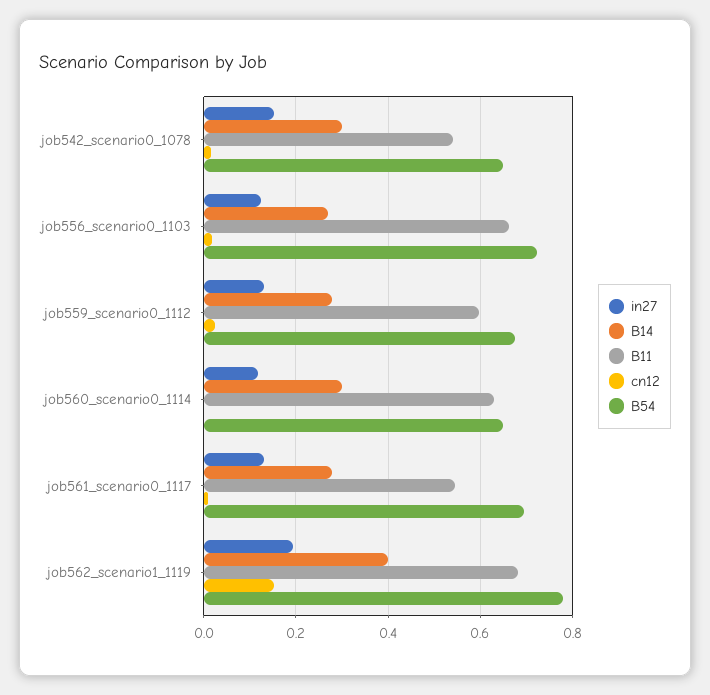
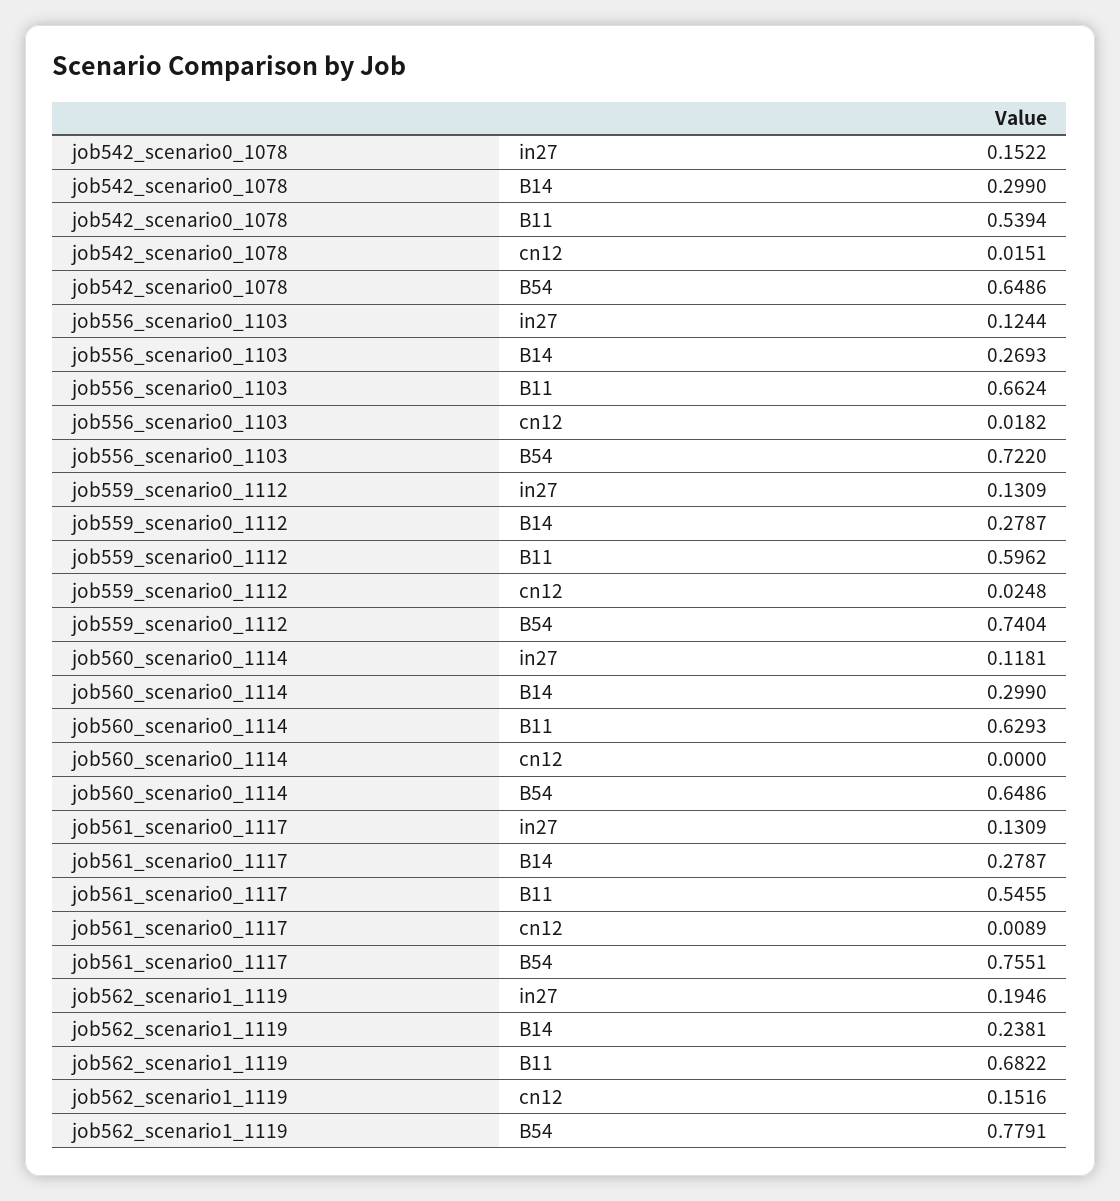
  {
    "in27": {
      "job542_scenario0_1078": 0.1522,
      "job556_scenario0_1103": 0.1244,
      "job559_scenario0_1112": 0.1309,
      "job560_scenario0_1114": 0.1181,
      "job561_scenario0_1117": 0.1309,
      "job562_scenario1_1119": 0.1946
    },
    "B14": {
      "job542_scenario0_1078": 0.299,
      "job556_scenario0_1103": 0.2693,
      "job559_scenario0_1112": 0.2787,
      "job560_scenario0_1114": 0.299,
      "job561_scenario0_1117": 0.2787,
-     "job562_scenario1_1119": 0.4
+     "job562_scenario1_1119": 0.2381
    },
    "B11": {
      "job542_scenario0_1078": 0.5394,
      "job556_scenario0_1103": 0.6624,
      "job559_scenario0_1112": 0.5962,
      "job560_scenario0_1114": 0.6293,
      "job561_scenario0_1117": 0.5455,
      "job562_scenario1_1119": 0.6822
    },
    "cn12": {
      "job542_scenario0_1078": 0.0151,
      "job556_scenario0_1103": 0.0182,
      "job559_scenario0_1112": 0.0248,
      "job560_scenario0_1114": 0,
      "job561_scenario0_1117": 0.0089,
      "job562_scenario1_1119": 0.1516
    },
    "B54": {
      "job542_scenario0_1078": 0.6486,
      "job556_scenario0_1103": 0.722,
-     "job559_scenario0_1112": 0.68,
+     "job559_scenario0_1112": 0.7404,
      "job560_scenario0_1114": 0.6486,
-     "job561_scenario0_1117": 0.7,
+     "job561_scenario0_1117": 0.7551,
      "job562_scenario1_1119": 0.7791
    }
  }

